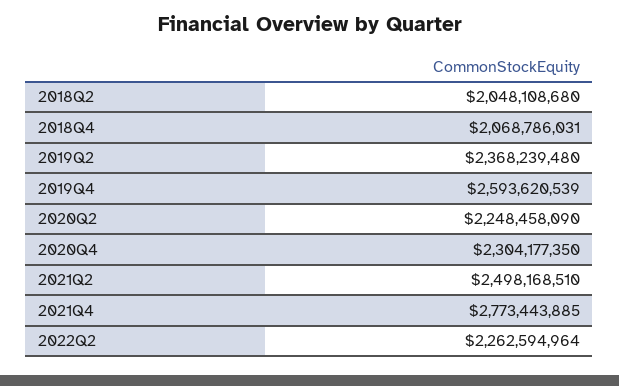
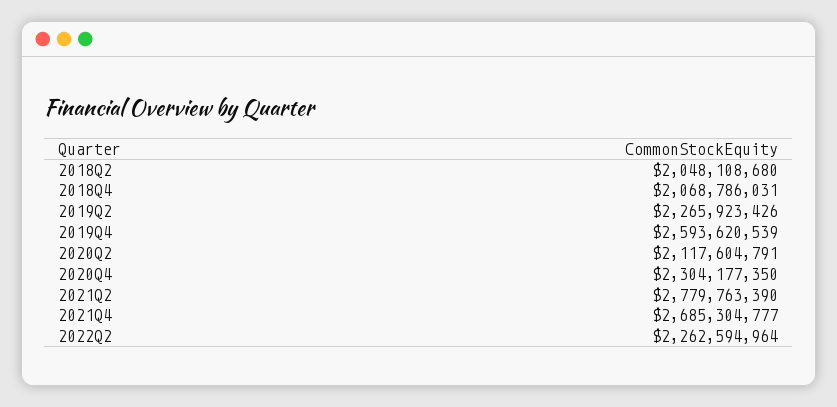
  {
    "2018Q2": 2048108680,
    "2018Q4": 2068786031,
-   "2019Q2": 2368239480,
+   "2019Q2": 2265923426,
    "2019Q4": 2593620539,
-   "2020Q2": 2248458090,
+   "2020Q2": 2117604791,
    "2020Q4": 2304177350,
-   "2021Q2": 2498168510,
+   "2021Q2": 2779763390,
-   "2021Q4": 2773443885,
+   "2021Q4": 2685304777,
    "2022Q2": 2262594964
  }

